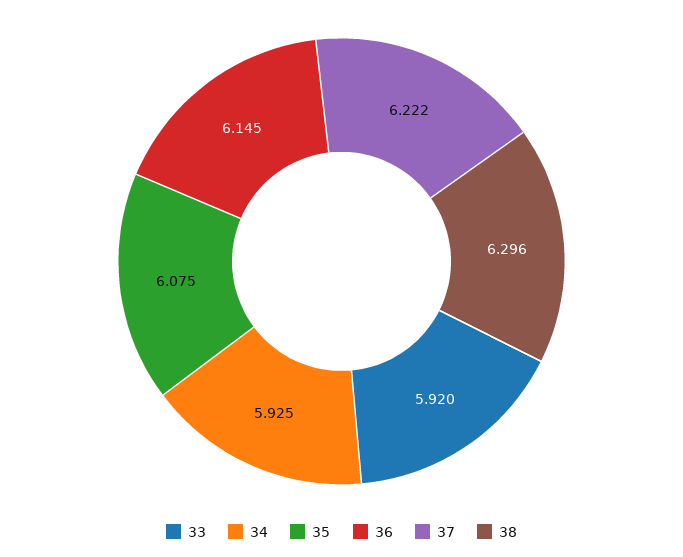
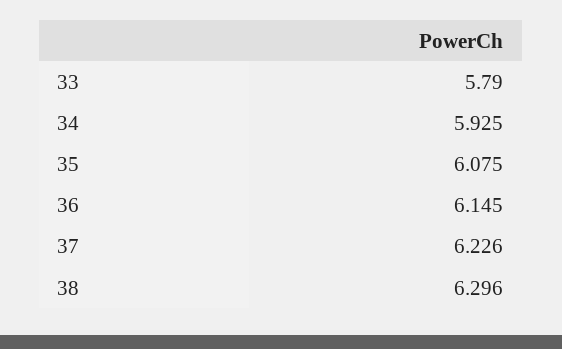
  {
-   "33": 5.92,
+   "33": 5.79,
    "34": 5.925,
    "35": 6.075,
    "36": 6.145,
-   "37": 6.222,
+   "37": 6.226,
    "38": 6.296
  }

